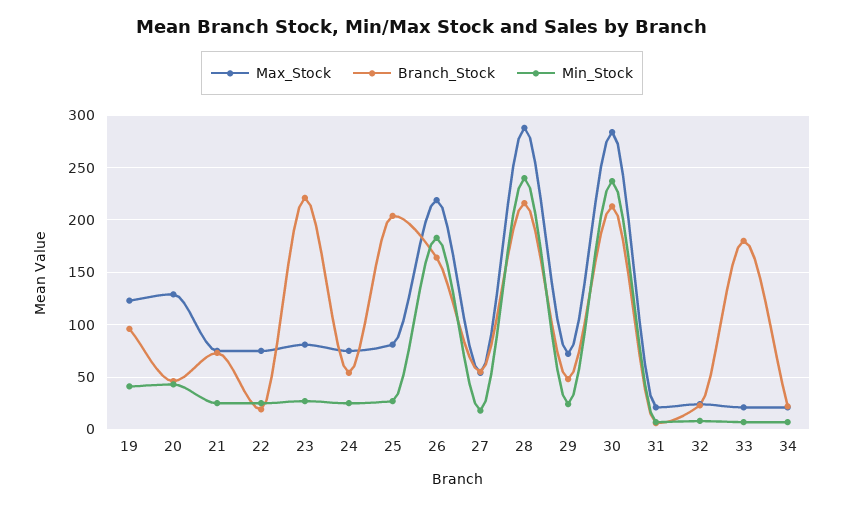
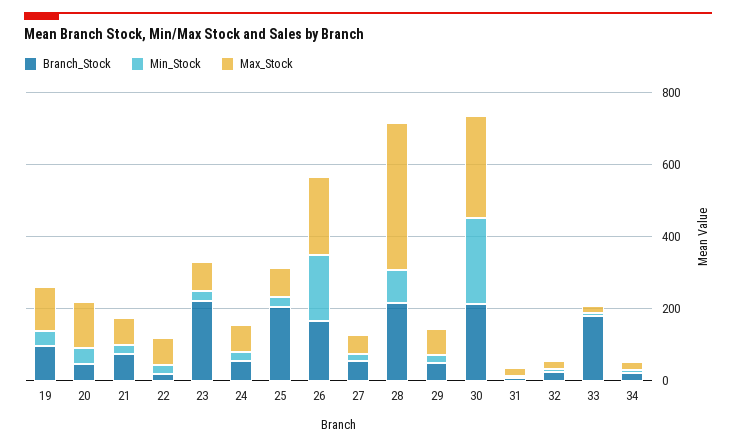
  {
    "Max_Stock": {
      "19": 120,
      "20": 130,
      "21": 80,
      "22": 80,
      "23": 80,
      "24": 80,
      "25": 80,
      "26": 220,
      "27": 50,
-     "28": 290,
+     "28": 400,
      "29": 70,
      "30": 280,
      "31": 20,
      "32": 20,
      "33": 20,
      "34": 20
    },
    "Branch_Stock": {
      "19": 100,
      "20": 50,
      "21": 70,
      "22": 20,
      "23": 220,
      "24": 50,
      "25": 200,
      "26": 160,
      "27": 60,
      "28": 220,
      "29": 50,
      "30": 210,
      "31": 10,
      "32": 20,
      "33": 180,
      "34": 20
    },
    "Min_Stock": {
      "19": 40,
      "20": 40,
      "21": 30,
      "22": 30,
      "23": 30,
      "24": 30,
      "25": 30,
      "26": 180,
      "27": 20,
-     "28": 240,
+     "28": 100,
      "29": 20,
      "30": 240,
      "31": 10,
      "32": 10,
      "33": 10,
      "34": 10
    }
  }

